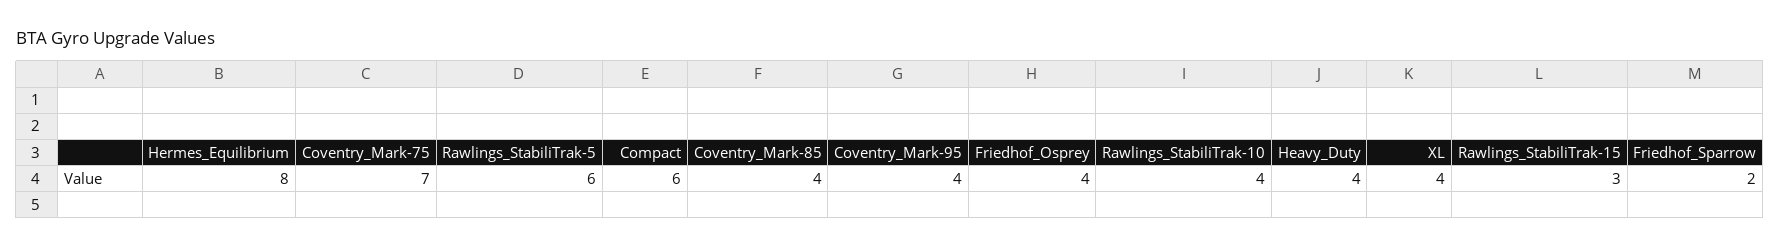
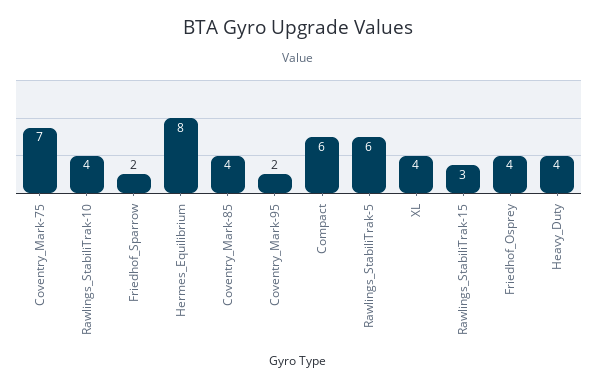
  {
    "Hermes_Equilibrium": 8,
    "Coventry_Mark-75": 7,
    "Rawlings_StabiliTrak-5": 6,
    "Compact": 6,
    "Coventry_Mark-85": 4,
-   "Coventry_Mark-95": 4,
+   "Coventry_Mark-95": 2,
    "Friedhof_Osprey": 4,
    "Rawlings_StabiliTrak-10": 4,
    "Heavy_Duty": 4,
    "XL": 4,
    "Rawlings_StabiliTrak-15": 3,
    "Friedhof_Sparrow": 2
  }

